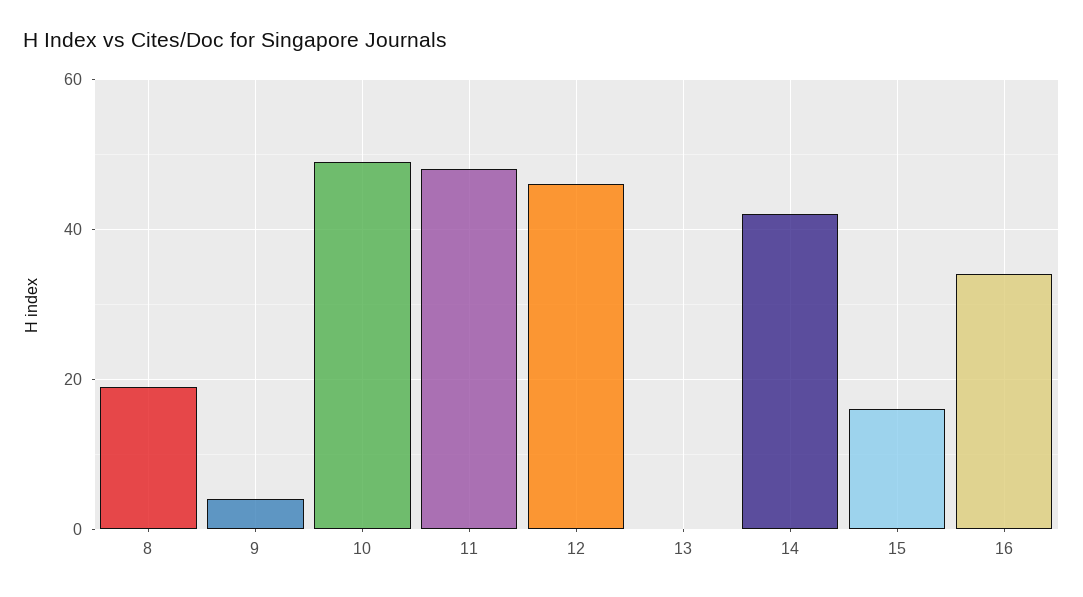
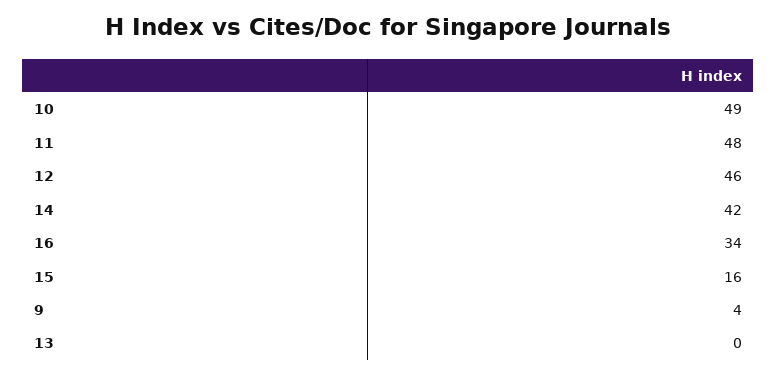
  {
-   "8": 20,
    "9": 4,
    "10": 49,
    "11": 48,
    "12": 46,
    "13": 0,
    "14": 42,
    "15": 16,
    "16": 34
  }

